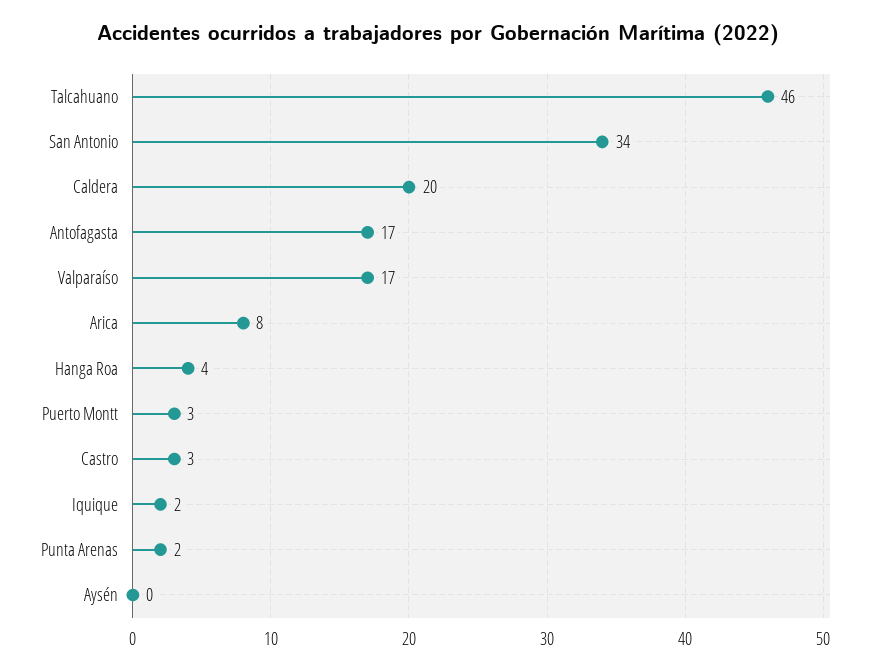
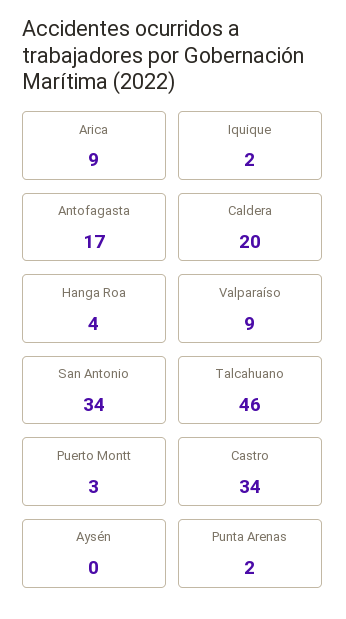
  {
    "Talcahuano": 46,
    "San Antonio": 34,
    "Caldera": 20,
    "Antofagasta": 17,
-   "Valparaíso": 17,
+   "Valparaíso": 9,
-   "Arica": 8,
+   "Arica": 9,
    "Hanga Roa": 4,
    "Puerto Montt": 3,
-   "Castro": 3,
+   "Castro": 34,
    "Iquique": 2,
    "Punta Arenas": 2,
    "Aysén": 0
  }

